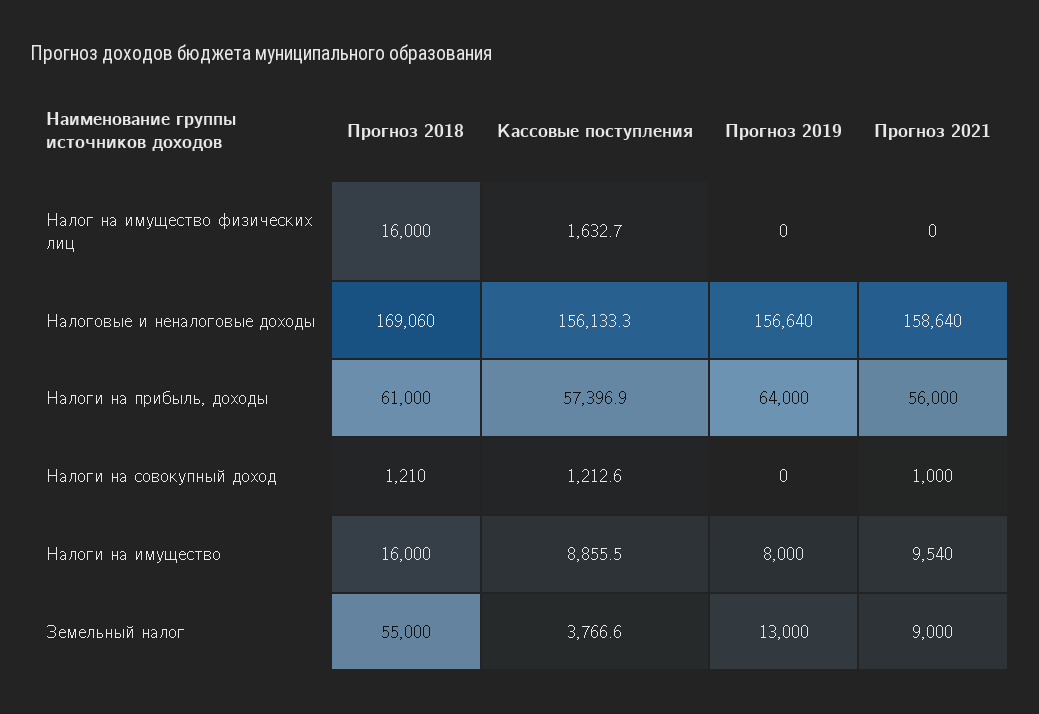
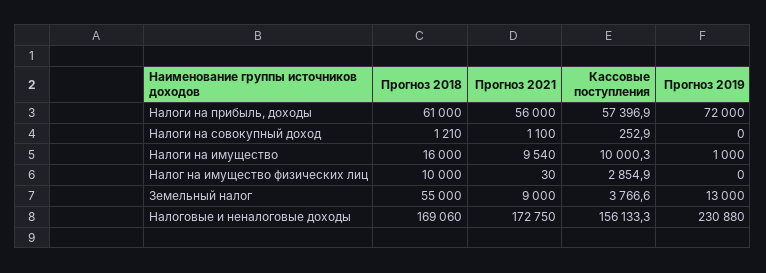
  {
    "Прогноз 2018": {
-     "Налог на имущество физических лиц": 16000,
+     "Налог на имущество физических лиц": 10000,
      "Налоговые и неналоговые доходы": 169060,
      "Налоги на прибыль, доходы": 61000,
      "Налоги на совокупный доход": 1210,
      "Налоги на имущество": 16000,
      "Земельный налог": 55000
    },
    "Кассовые поступления": {
-     "Налог на имущество физических лиц": 1632.7,
+     "Налог на имущество физических лиц": 2854.9,
      "Налоговые и неналоговые доходы": 156133.3,
      "Налоги на прибыль, доходы": 57396.9,
-     "Налоги на совокупный доход": 1212.6,
+     "Налоги на совокупный доход": 252.9,
-     "Налоги на имущество": 8855.5,
+     "Налоги на имущество": 10000.3,
      "Земельный налог": 3766.6
    },
    "Прогноз 2019": {
      "Налог на имущество физических лиц": 0,
-     "Налоговые и неналоговые доходы": 156640,
+     "Налоговые и неналоговые доходы": 230880,
-     "Налоги на прибыль, доходы": 64000,
+     "Налоги на прибыль, доходы": 72000,
      "Налоги на совокупный доход": 0,
-     "Налоги на имущество": 8000,
+     "Налоги на имущество": 1000,
      "Земельный налог": 13000
    },
    "Прогноз 2021": {
-     "Налог на имущество физических лиц": 0,
+     "Налог на имущество физических лиц": 30,
-     "Налоговые и неналоговые доходы": 158640,
+     "Налоговые и неналоговые доходы": 172750,
      "Налоги на прибыль, доходы": 56000,
-     "Налоги на совокупный доход": 1000,
+     "Налоги на совокупный доход": 1100,
      "Налоги на имущество": 9540,
      "Земельный налог": 9000
    }
  }

